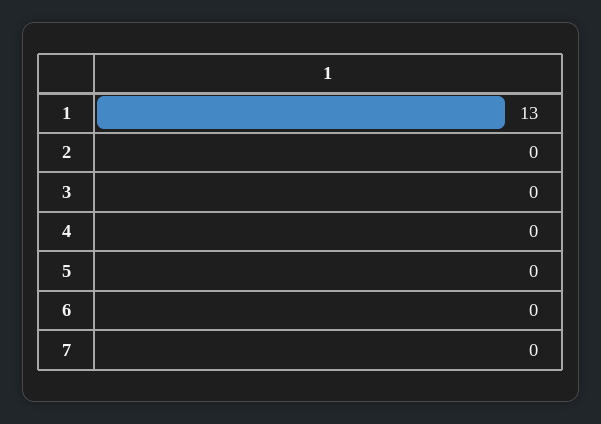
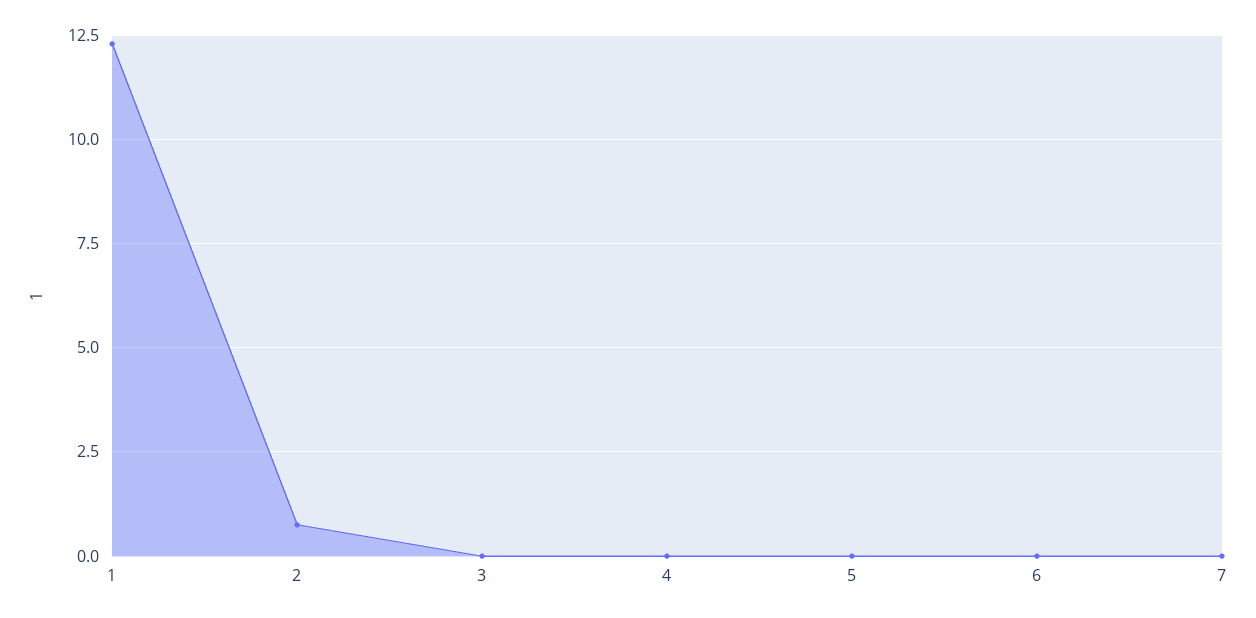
  {
-   "1": 13,
+   "1": 12.25,
-   "2": 0,
+   "2": 0.75,
    "3": 0,
    "4": 0,
    "5": 0,
    "6": 0,
    "7": 0
  }

